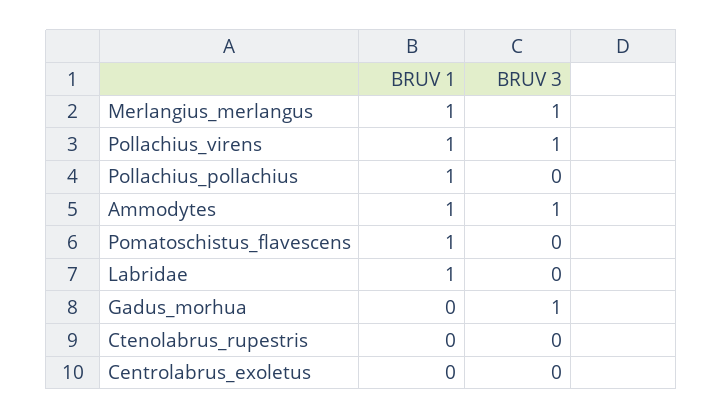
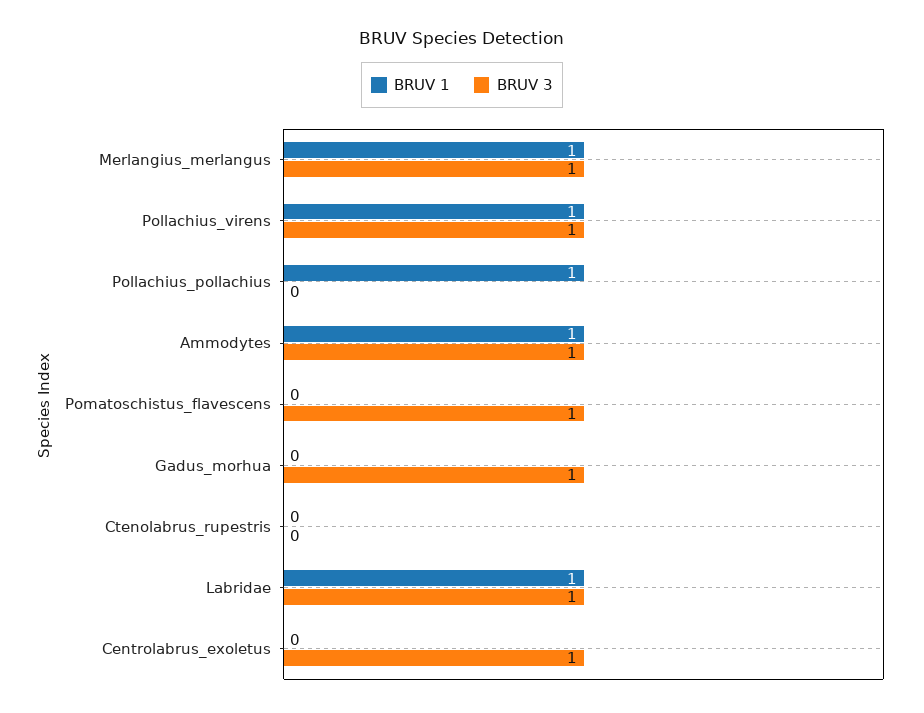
  {
    "BRUV 1": {
      "Merlangius_merlangus": 1,
      "Pollachius_virens": 1,
      "Pollachius_pollachius": 1,
      "Ammodytes": 1,
-     "Pomatoschistus_flavescens": 1,
+     "Pomatoschistus_flavescens": 0,
      "Labridae": 1,
      "Gadus_morhua": 0,
      "Ctenolabrus_rupestris": 0,
      "Centrolabrus_exoletus": 0
    },
    "BRUV 3": {
      "Merlangius_merlangus": 1,
      "Pollachius_virens": 1,
      "Pollachius_pollachius": 0,
      "Ammodytes": 1,
-     "Pomatoschistus_flavescens": 0,
+     "Pomatoschistus_flavescens": 1,
-     "Labridae": 0,
+     "Labridae": 1,
      "Gadus_morhua": 1,
      "Ctenolabrus_rupestris": 0,
-     "Centrolabrus_exoletus": 0
+     "Centrolabrus_exoletus": 1
    }
  }

